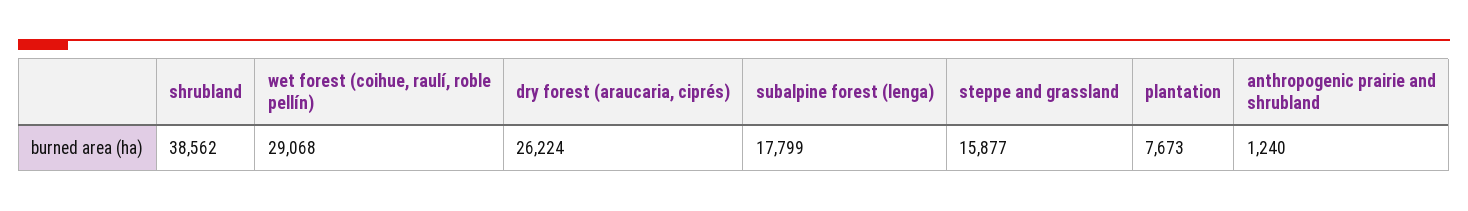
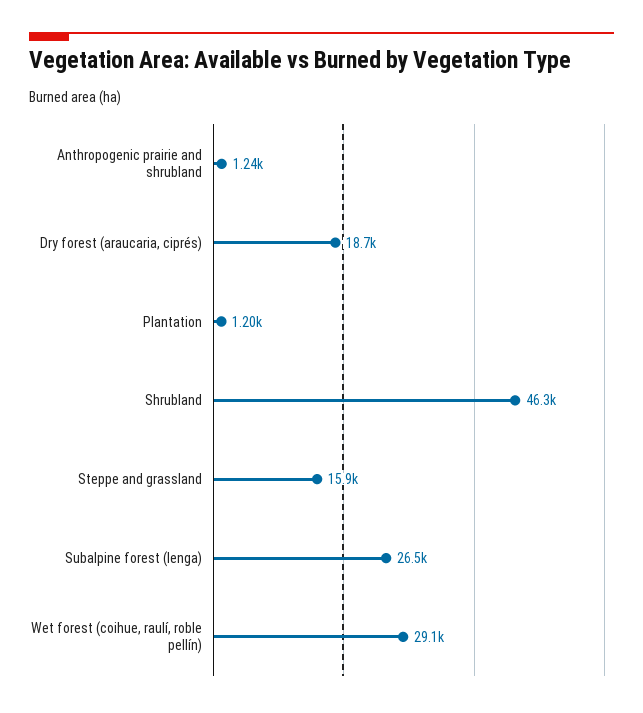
  {
-   "shrubland": 38562,
+   "shrubland": 46300,
    "wet forest (coihue, raulí, roble pellín)": 29068,
-   "dry forest (araucaria, ciprés)": 26224,
+   "dry forest (araucaria, ciprés)": 18700,
-   "subalpine forest (lenga)": 17799,
+   "subalpine forest (lenga)": 26500,
    "steppe and grassland": 15877,
-   "plantation": 7673,
+   "plantation": 1200,
    "anthropogenic prairie and shrubland": 1240
  }

